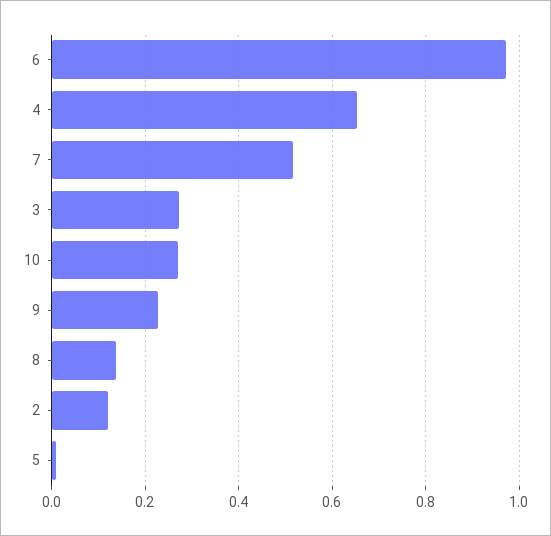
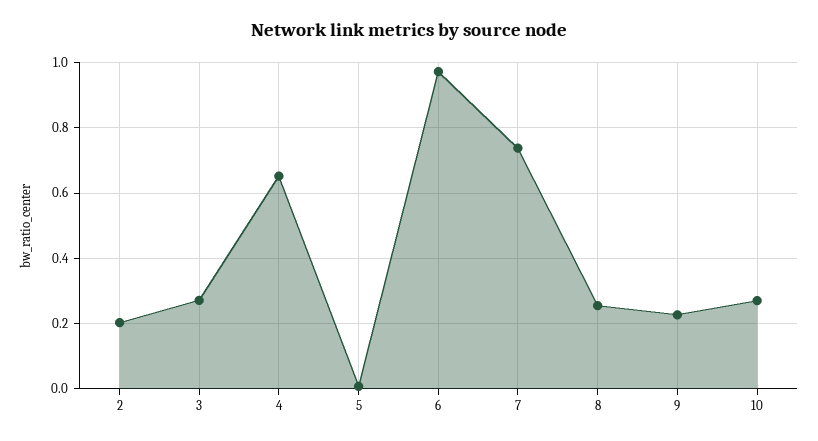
  {
    "6": 0.98,
    "4": 0.66,
-   "7": 0.52,
+   "7": 0.74,
    "3": 0.28,
    "10": 0.28,
    "9": 0.22,
-   "8": 0.14,
+   "8": 0.26,
-   "2": 0.12,
+   "2": 0.2,
    "5": 0
  }

